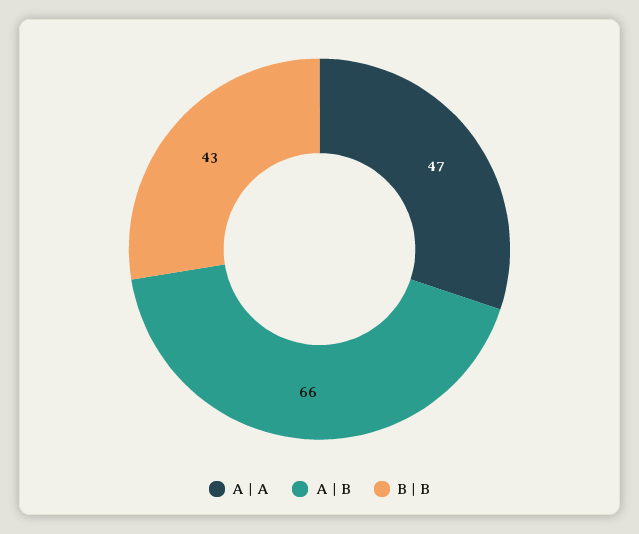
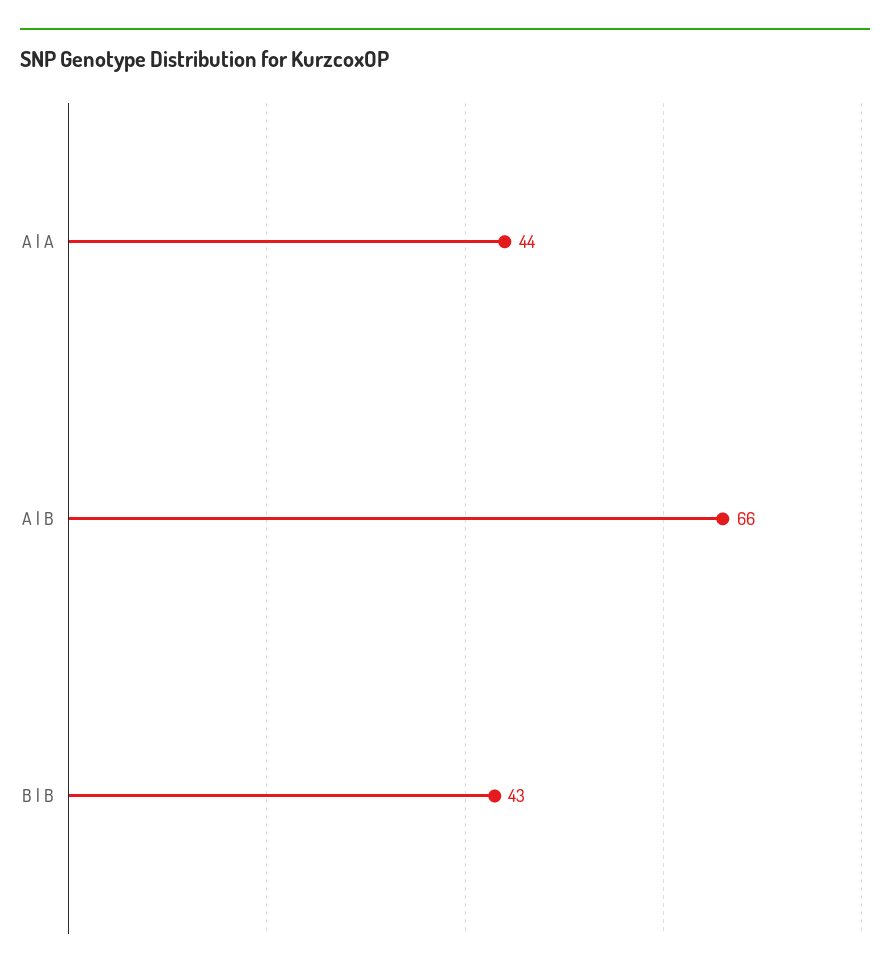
  {
-   "A | A": 47,
+   "A | A": 44,
    "A | B": 66,
    "B | B": 43
  }

